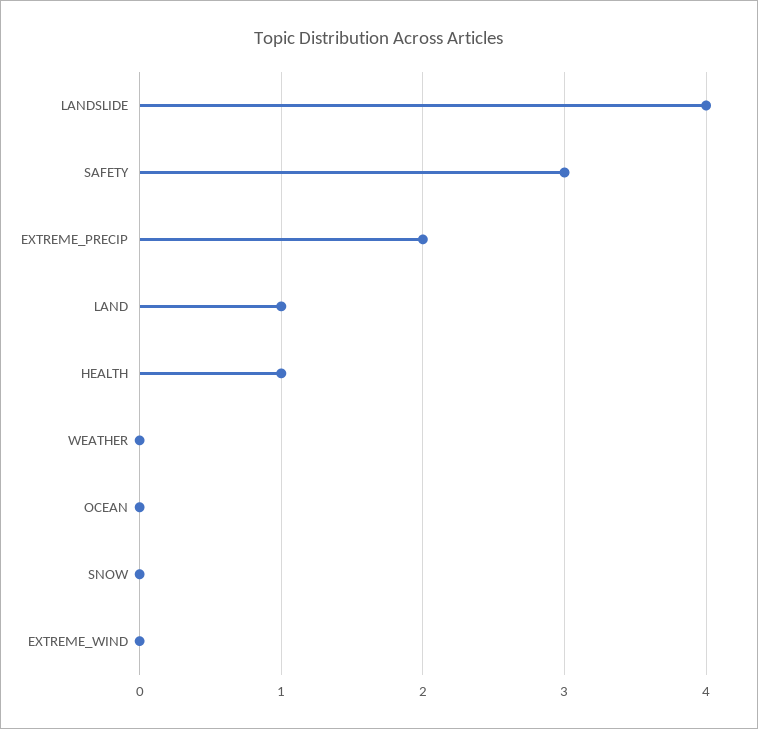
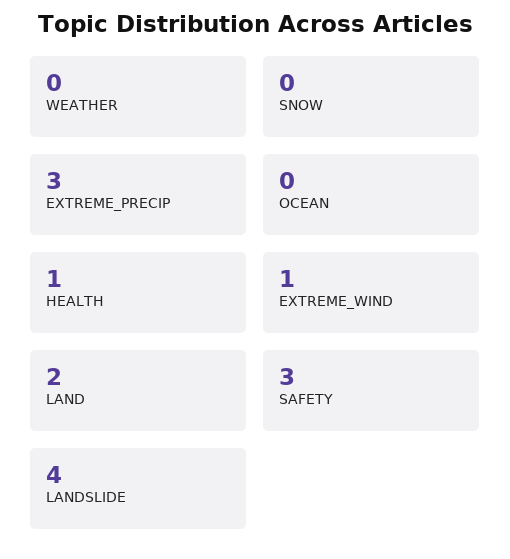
  {
    "LANDSLIDE": 4,
    "SAFETY": 3,
-   "EXTREME_PRECIP": 2,
+   "EXTREME_PRECIP": 3,
-   "LAND": 1,
+   "LAND": 2,
    "HEALTH": 1,
    "WEATHER": 0,
    "OCEAN": 0,
    "SNOW": 0,
-   "EXTREME_WIND": 0
+   "EXTREME_WIND": 1
  }

